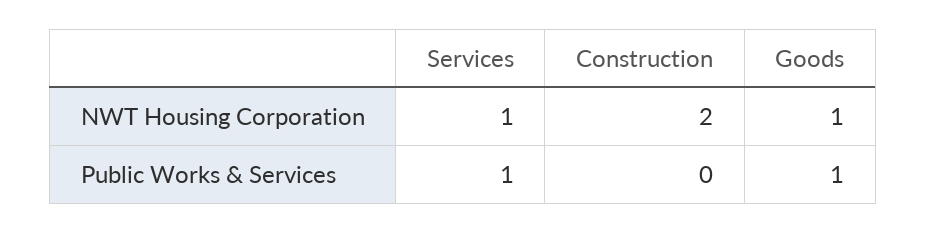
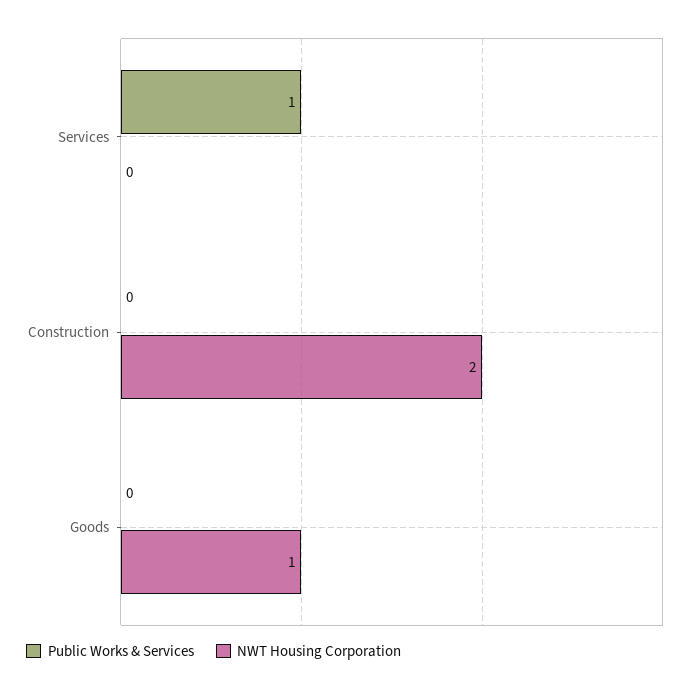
  {
    "NWT Housing Corporation": {
-     "Services": 1,
+     "Services": 0,
      "Construction": 2,
      "Goods": 1
    },
    "Public Works & Services": {
      "Services": 1,
      "Construction": 0,
-     "Goods": 1
+     "Goods": 0
    }
  }

